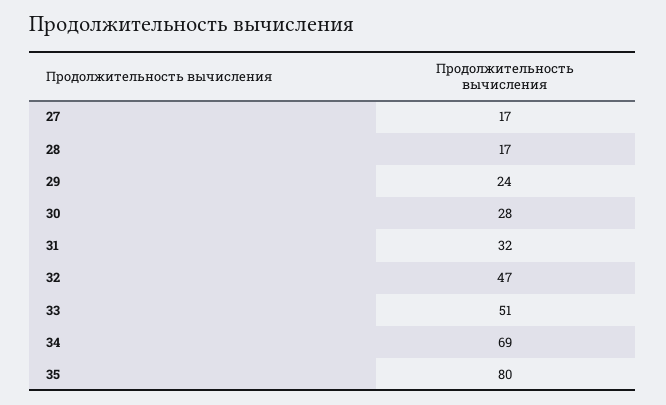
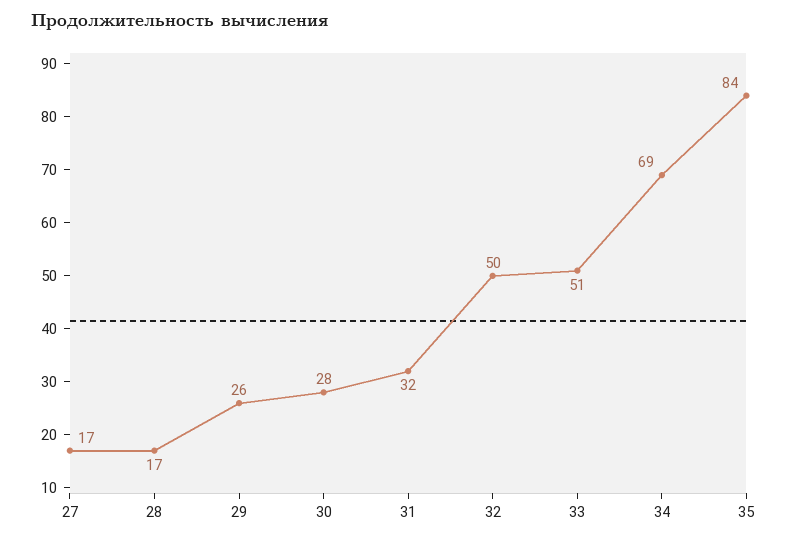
  {
    "27": 17,
    "28": 17,
-   "29": 24,
+   "29": 26,
    "30": 28,
    "31": 32,
-   "32": 47,
+   "32": 50,
    "33": 51,
    "34": 69,
-   "35": 80
+   "35": 84
  }

